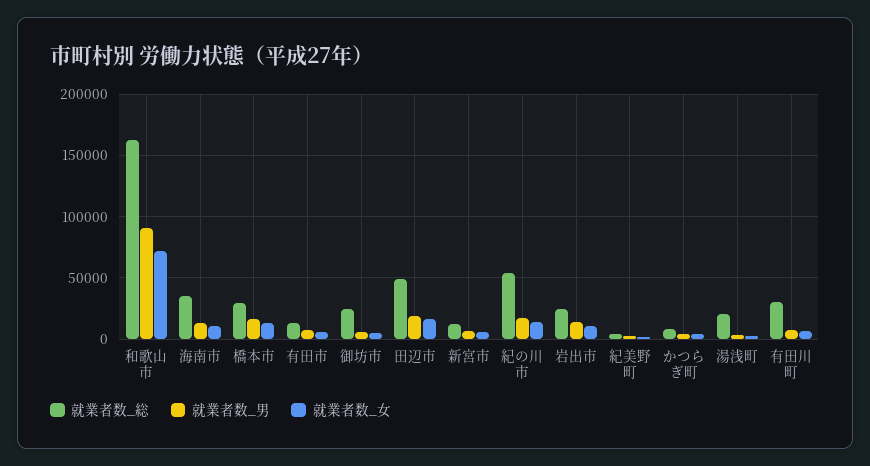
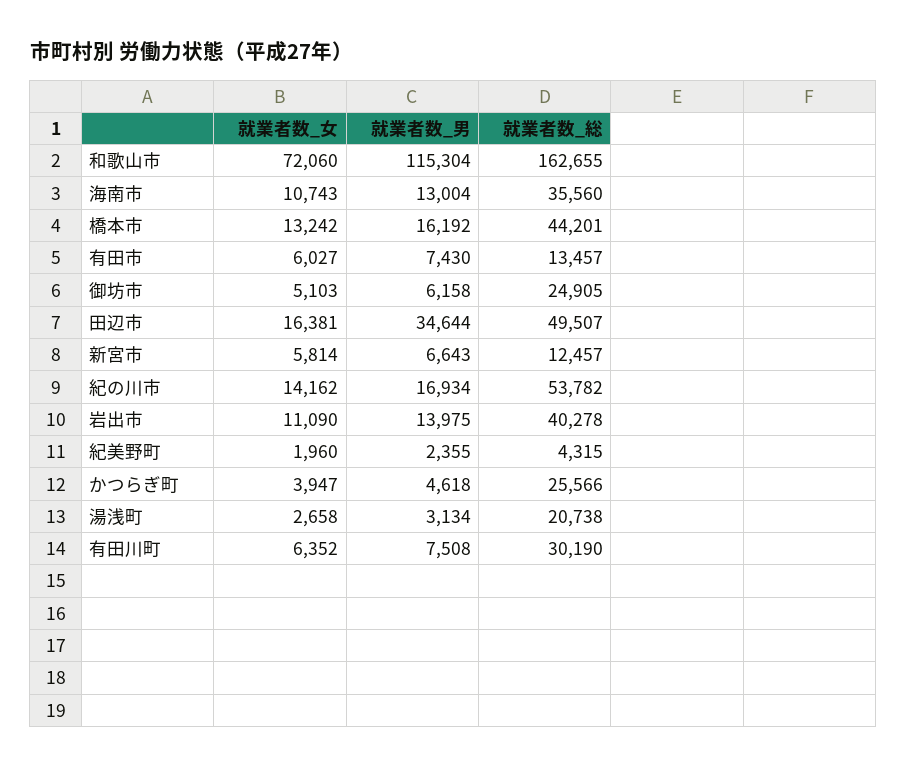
  {
    "就業者数_総": {
      "和歌山市": 162655,
      "海南市": 35560,
-     "橋本市": 30000,
+     "橋本市": 44201,
      "有田市": 13457,
      "御坊市": 24905,
      "田辺市": 49507,
      "新宮市": 12457,
      "紀の川市": 53782,
-     "岩出市": 25000,
+     "岩出市": 40278,
      "紀美野町": 4315,
-     "かつらぎ町": 10000,
+     "かつらぎ町": 25566,
      "湯浅町": 20738,
      "有田川町": 30190
    },
    "就業者数_男": {
-     "和歌山市": 90000,
+     "和歌山市": 115304,
      "海南市": 13004,
      "橋本市": 16192,
      "有田市": 7430,
      "御坊市": 6158,
-     "田辺市": 20000,
+     "田辺市": 34644,
      "新宮市": 6643,
      "紀の川市": 16934,
      "岩出市": 13975,
      "紀美野町": 2355,
      "かつらぎ町": 4618,
      "湯浅町": 3134,
      "有田川町": 7508
    },
    "就業者数_女": {
      "和歌山市": 72060,
      "海南市": 10743,
      "橋本市": 13242,
      "有田市": 6027,
      "御坊市": 5103,
      "田辺市": 16381,
      "新宮市": 5814,
      "紀の川市": 14162,
      "岩出市": 11090,
      "紀美野町": 1960,
      "かつらぎ町": 3947,
      "湯浅町": 2658,
      "有田川町": 6352
    }
  }

